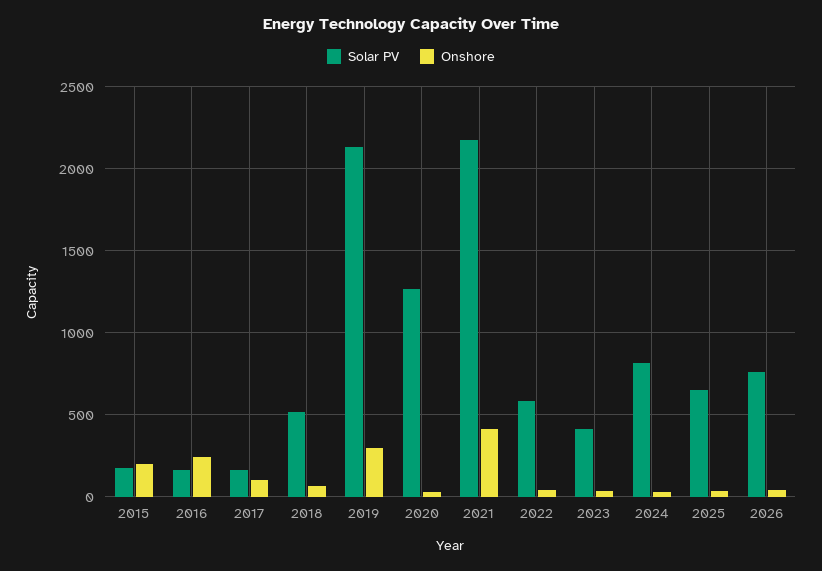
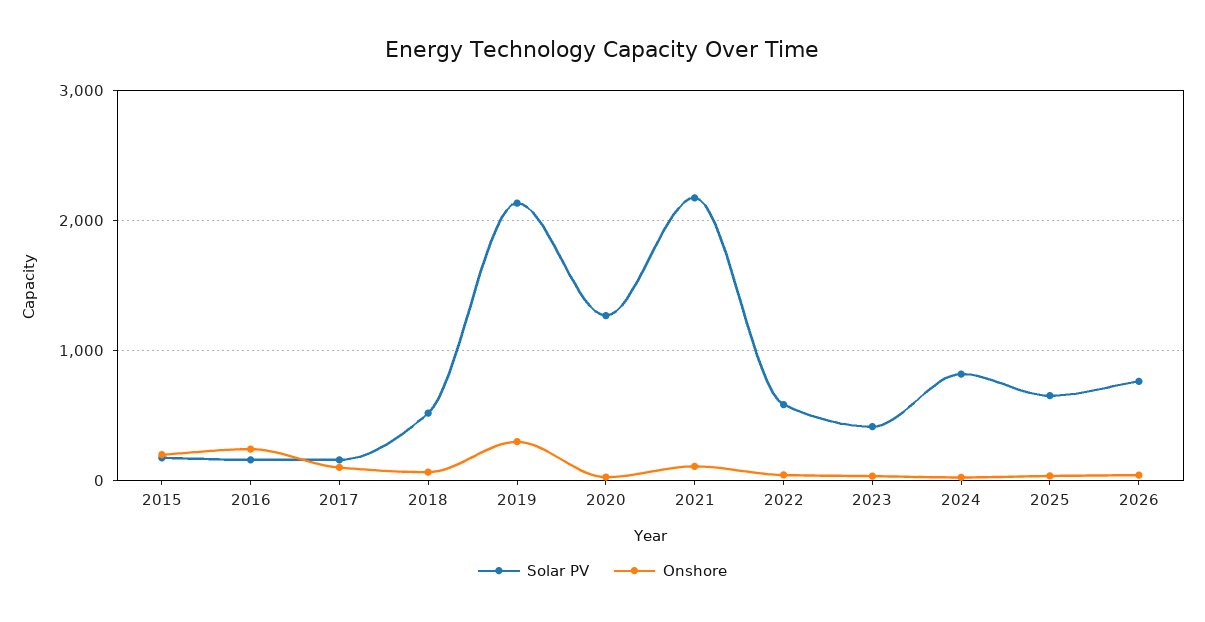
  {
    "Solar PV": {
      "2015": 200,
      "2016": 150,
      "2017": 150,
      "2018": 500,
      "2019": 2150,
      "2020": 1250,
      "2021": 2150,
      "2022": 600,
      "2023": 400,
      "2024": 800,
      "2025": 650,
      "2026": 750
    },
    "Onshore": {
      "2015": 200,
      "2016": 250,
      "2017": 100,
      "2018": 50,
      "2019": 300,
      "2020": 50,
-     "2021": 400,
+     "2021": 100,
      "2022": 50,
      "2023": 50,
      "2024": 50,
      "2025": 50,
      "2026": 50
    }
  }

